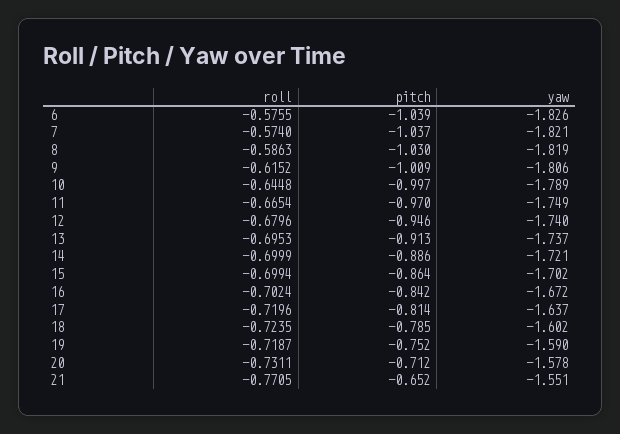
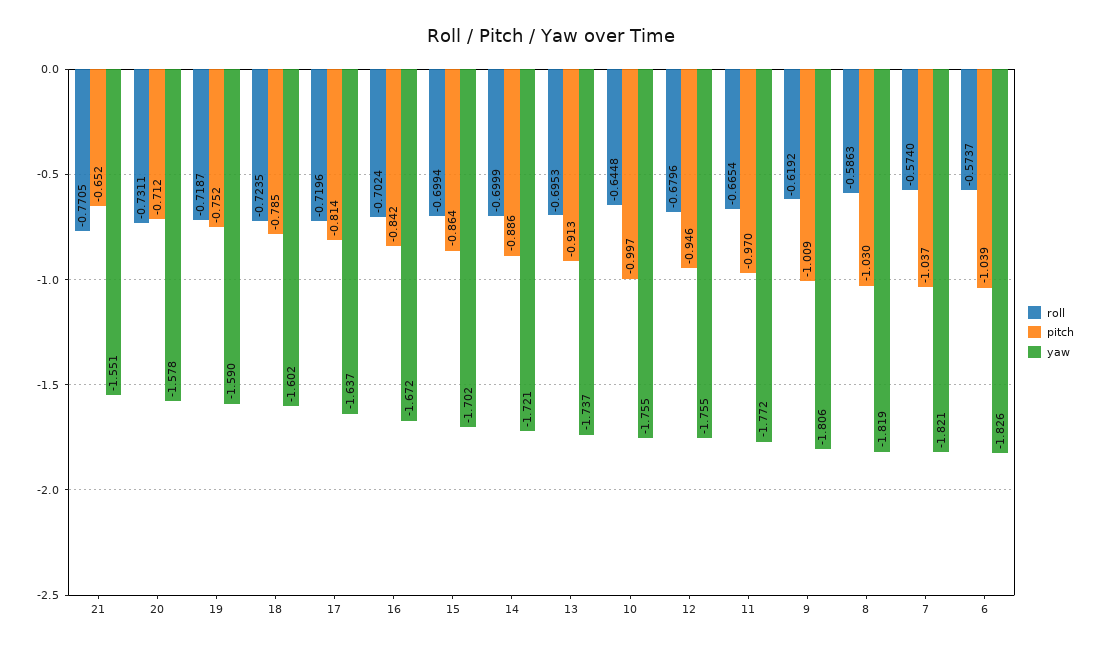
  {
    "roll": {
-     "6": -0.5755,
+     "6": -0.5737,
      "7": -0.574,
      "8": -0.5863,
-     "9": -0.6152,
+     "9": -0.6192,
      "10": -0.6448,
      "11": -0.6654,
      "12": -0.6796,
      "13": -0.6953,
      "14": -0.6999,
      "15": -0.6994,
      "16": -0.7024,
      "17": -0.7196,
      "18": -0.7235,
      "19": -0.7187,
      "20": -0.7311,
      "21": -0.7705
    },
    "pitch": {
      "6": -1.039,
      "7": -1.037,
      "8": -1.03,
      "9": -1.009,
      "10": -0.997,
      "11": -0.97,
      "12": -0.946,
      "13": -0.913,
      "14": -0.886,
      "15": -0.864,
      "16": -0.842,
      "17": -0.814,
      "18": -0.785,
      "19": -0.752,
      "20": -0.712,
      "21": -0.652
    },
    "yaw": {
      "6": -1.826,
      "7": -1.821,
      "8": -1.819,
      "9": -1.806,
-     "10": -1.789,
+     "10": -1.755,
-     "11": -1.749,
+     "11": -1.772,
-     "12": -1.74,
+     "12": -1.755,
      "13": -1.737,
      "14": -1.721,
      "15": -1.702,
      "16": -1.672,
      "17": -1.637,
      "18": -1.602,
      "19": -1.59,
      "20": -1.578,
      "21": -1.551
    }
  }

